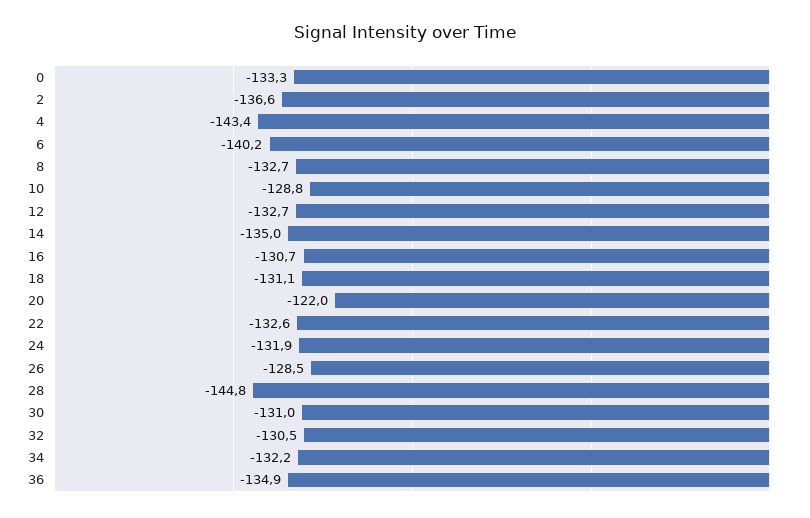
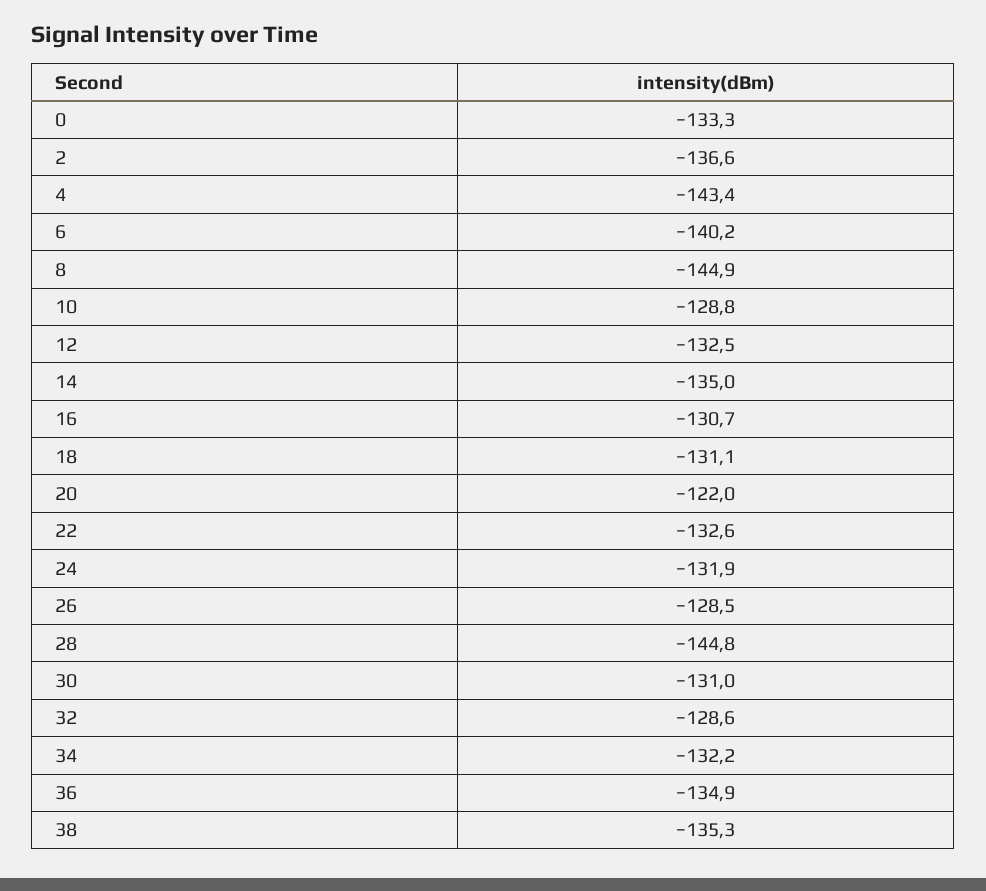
  {
    "0": -133.3,
    "2": -136.6,
    "4": -143.4,
    "6": -140.2,
-   "8": -132.7,
+   "8": -144.9,
    "10": -128.8,
-   "12": -132.7,
+   "12": -132.5,
    "14": -135,
    "16": -130.7,
    "18": -131.1,
    "20": -122,
    "22": -132.6,
    "24": -131.9,
    "26": -128.5,
    "28": -144.8,
    "30": -131,
-   "32": -130.5,
+   "32": -128.6,
    "34": -132.2,
-   "36": -134.9
+   "36": -134.9,
+   "38": -135.3
  }

